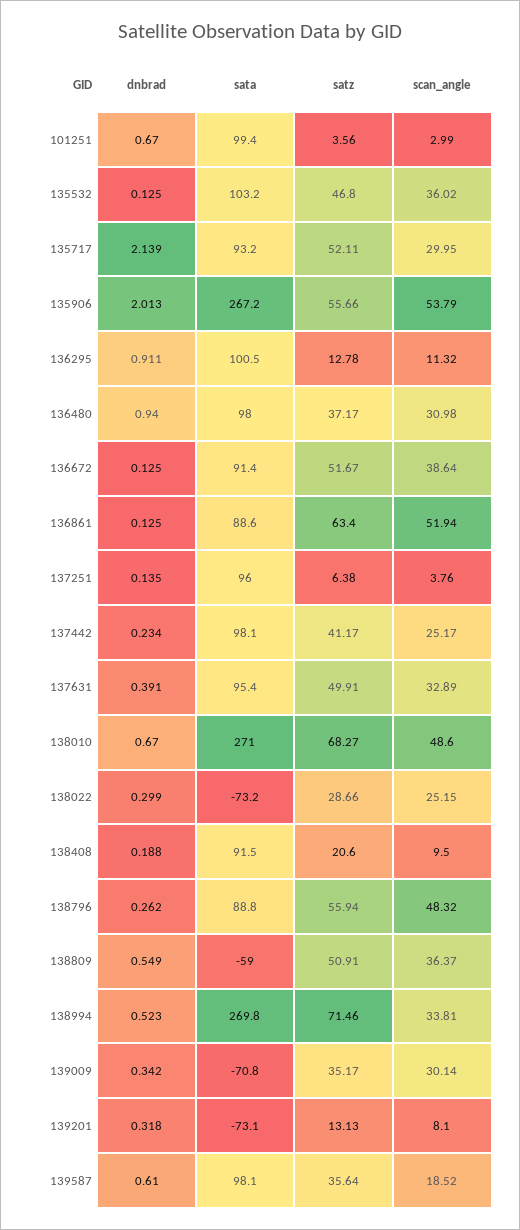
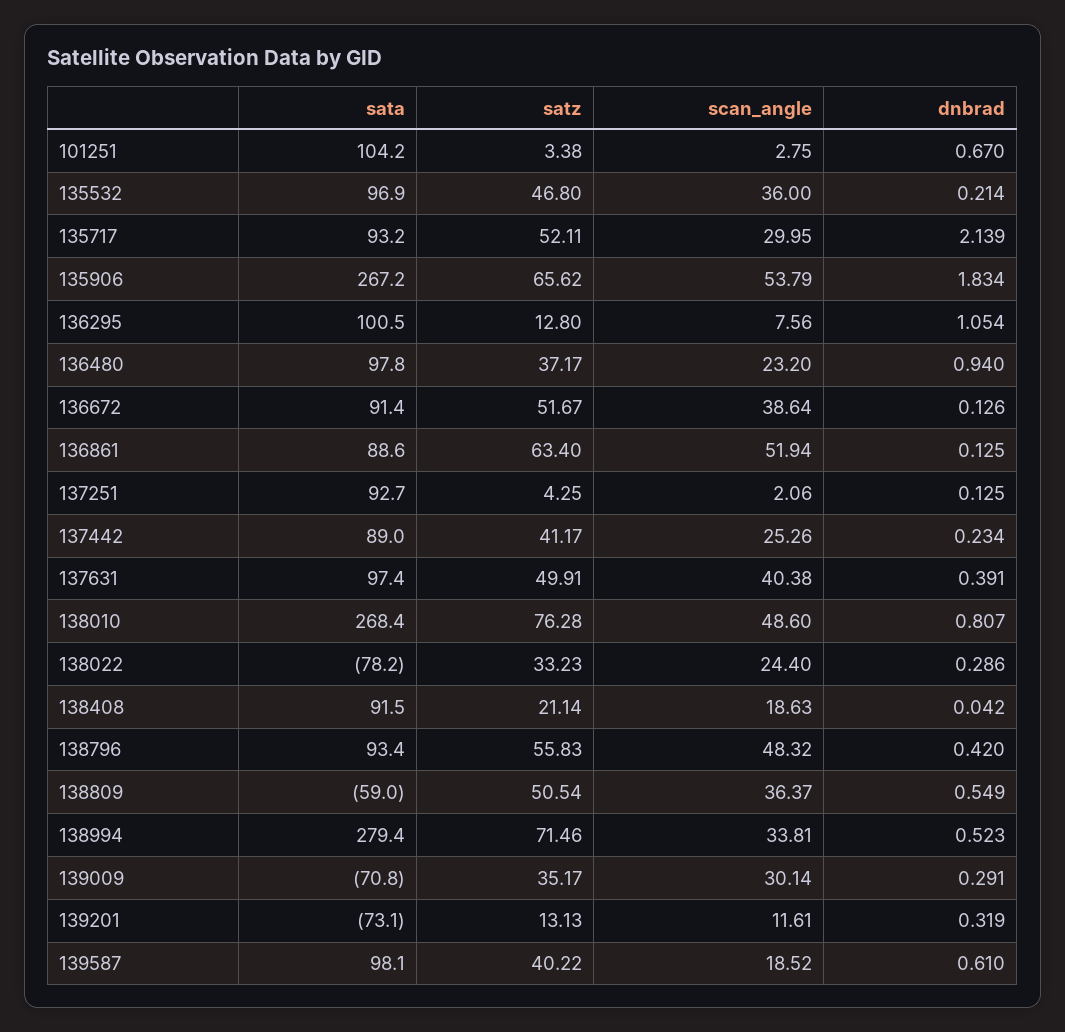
  {
    "dnbrad": {
      "101251": 0.67,
-     "135532": 0.125,
+     "135532": 0.214,
      "135717": 2.139,
-     "135906": 2.013,
+     "135906": 1.834,
-     "136295": 0.911,
+     "136295": 1.054,
      "136480": 0.94,
-     "136672": 0.125,
+     "136672": 0.126,
      "136861": 0.125,
-     "137251": 0.135,
+     "137251": 0.125,
      "137442": 0.234,
      "137631": 0.391,
-     "138010": 0.67,
+     "138010": 0.807,
-     "138022": 0.299,
+     "138022": 0.286,
-     "138408": 0.188,
+     "138408": 0.042,
-     "138796": 0.262,
+     "138796": 0.42,
      "138809": 0.549,
      "138994": 0.523,
-     "139009": 0.342,
+     "139009": 0.291,
-     "139201": 0.318,
+     "139201": 0.319,
      "139587": 0.61
    },
    "sata": {
-     "101251": 99.4,
+     "101251": 104.2,
-     "135532": 103.2,
+     "135532": 96.9,
      "135717": 93.2,
      "135906": 267.2,
      "136295": 100.5,
-     "136480": 98,
+     "136480": 97.8,
      "136672": 91.4,
      "136861": 88.6,
-     "137251": 96,
+     "137251": 92.7,
-     "137442": 98.1,
+     "137442": 89,
-     "137631": 95.4,
+     "137631": 97.4,
-     "138010": 271,
+     "138010": 268.4,
-     "138022": -73.2,
+     "138022": -78.2,
      "138408": 91.5,
-     "138796": 88.8,
+     "138796": 93.4,
      "138809": -59,
-     "138994": 269.8,
+     "138994": 279.4,
      "139009": -70.8,
      "139201": -73.1,
      "139587": 98.1
    },
    "satz": {
-     "101251": 3.56,
+     "101251": 3.38,
      "135532": 46.8,
      "135717": 52.11,
-     "135906": 55.66,
+     "135906": 65.62,
-     "136295": 12.78,
+     "136295": 12.8,
      "136480": 37.17,
      "136672": 51.67,
      "136861": 63.4,
-     "137251": 6.38,
+     "137251": 4.25,
      "137442": 41.17,
      "137631": 49.91,
-     "138010": 68.27,
+     "138010": 76.28,
-     "138022": 28.66,
+     "138022": 33.23,
-     "138408": 20.6,
+     "138408": 21.14,
-     "138796": 55.94,
+     "138796": 55.83,
-     "138809": 50.91,
+     "138809": 50.54,
      "138994": 71.46,
      "139009": 35.17,
      "139201": 13.13,
-     "139587": 35.64
+     "139587": 40.22
    },
    "scan_angle": {
-     "101251": 2.99,
+     "101251": 2.75,
-     "135532": 36.02,
+     "135532": 36,
      "135717": 29.95,
      "135906": 53.79,
-     "136295": 11.32,
+     "136295": 7.56,
-     "136480": 30.98,
+     "136480": 23.2,
      "136672": 38.64,
      "136861": 51.94,
-     "137251": 3.76,
+     "137251": 2.06,
-     "137442": 25.17,
+     "137442": 25.26,
-     "137631": 32.89,
+     "137631": 40.38,
      "138010": 48.6,
-     "138022": 25.15,
+     "138022": 24.4,
-     "138408": 9.5,
+     "138408": 18.63,
      "138796": 48.32,
      "138809": 36.37,
      "138994": 33.81,
      "139009": 30.14,
-     "139201": 8.1,
+     "139201": 11.61,
      "139587": 18.52
    }
  }

